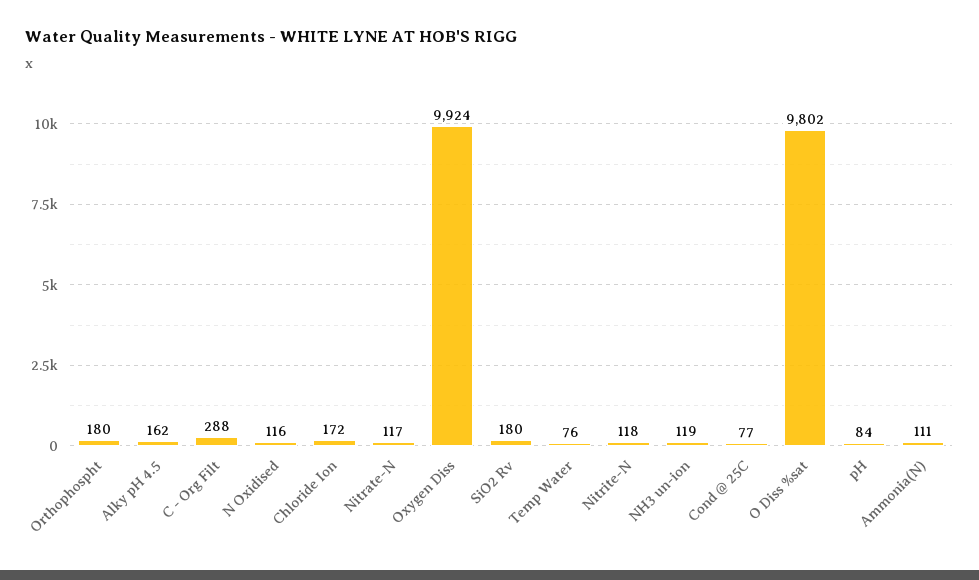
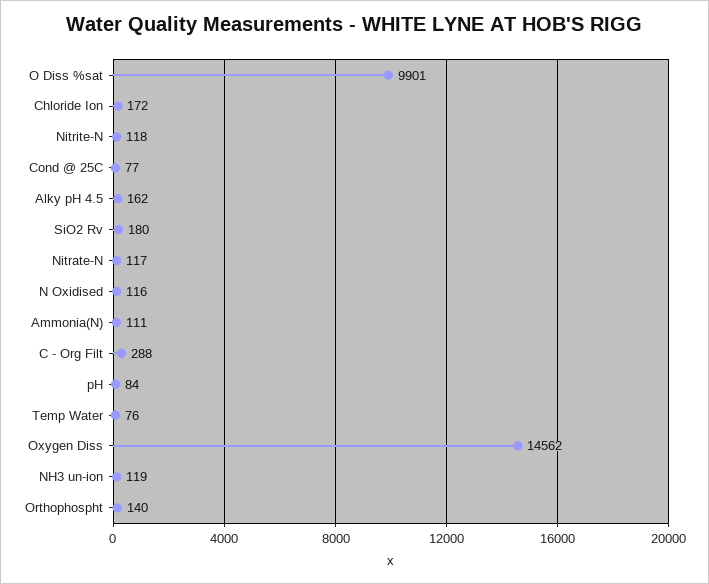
  {
-   "Orthophospht": 180,
+   "Orthophospht": 140,
    "Alky pH 4.5": 162,
    "C - Org Filt": 288,
    "N Oxidised": 116,
    "Chloride Ion": 172,
    "Nitrate-N": 117,
-   "Oxygen Diss": 9924,
+   "Oxygen Diss": 14562,
    "SiO2 Rv": 180,
    "Temp Water": 76,
    "Nitrite-N": 118,
    "NH3 un-ion": 119,
    "Cond @ 25C": 77,
-   "O Diss %sat": 9802,
+   "O Diss %sat": 9901,
    "pH": 84,
    "Ammonia(N)": 111
  }

